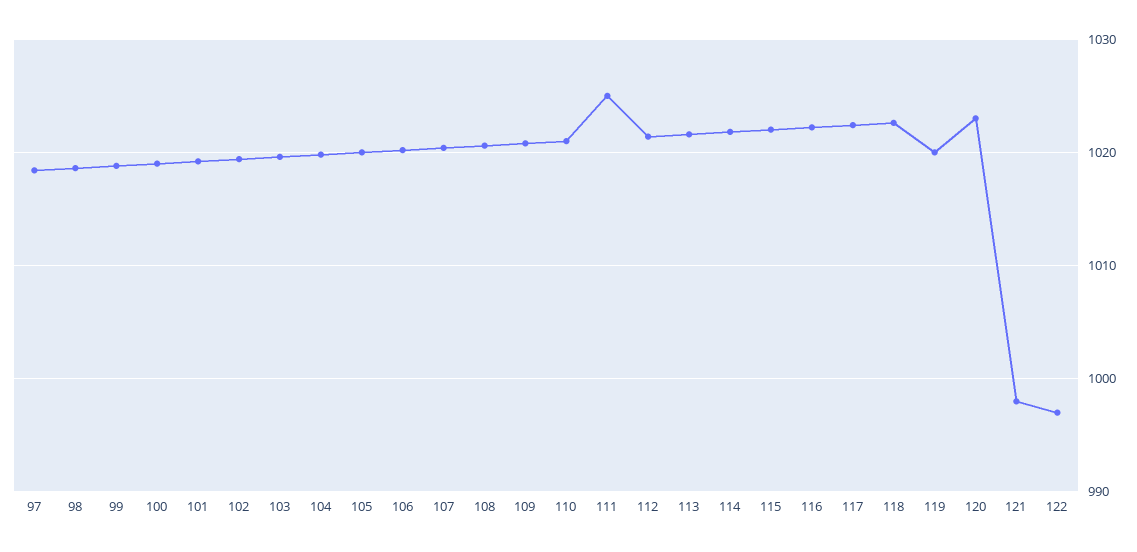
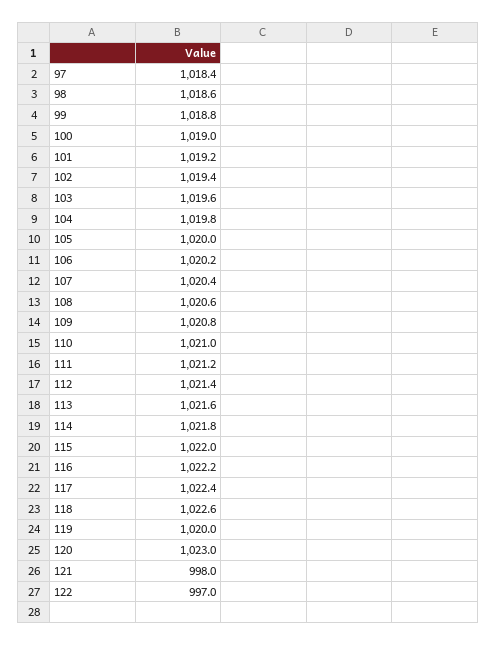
  {
    "97": 1018.4,
    "98": 1018.6,
    "99": 1018.8,
    "100": 1019,
    "101": 1019.2,
    "102": 1019.4,
    "103": 1019.6,
    "104": 1019.8,
    "105": 1020,
    "106": 1020.2,
    "107": 1020.4,
    "108": 1020.6,
    "109": 1020.8,
    "110": 1021,
-   "111": 1025,
+   "111": 1021.2,
    "112": 1021.4,
    "113": 1021.6,
    "114": 1021.8,
    "115": 1022,
    "116": 1022.2,
    "117": 1022.4,
    "118": 1022.6,
    "119": 1020,
    "120": 1023,
    "121": 998,
    "122": 997
  }

